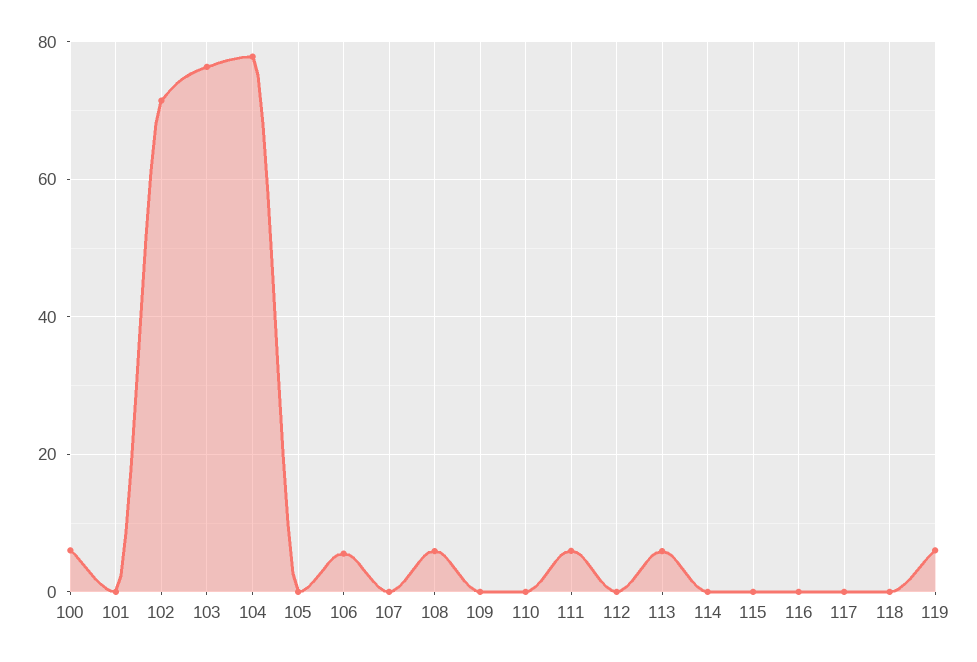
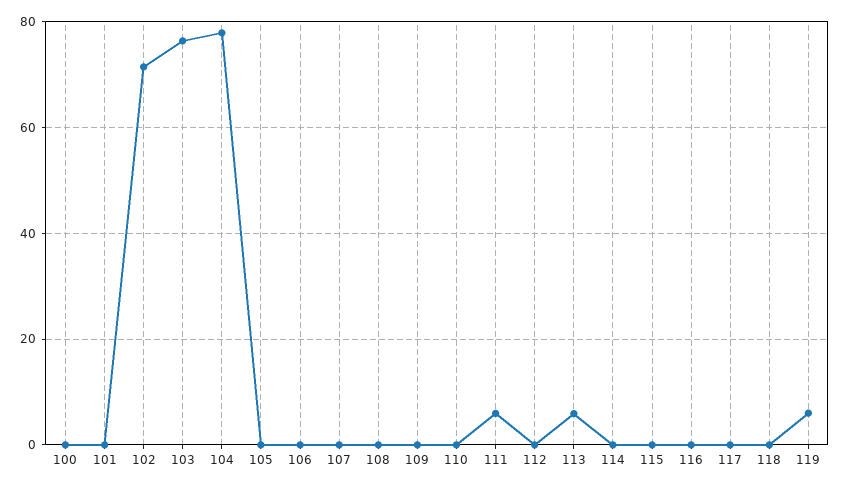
  {
-   "100": 6,
+   "100": 0,
    "101": 0,
    "102": 72,
    "103": 76,
    "104": 78,
    "105": 0,
-   "106": 6,
+   "106": 0,
    "107": 0,
-   "108": 6,
+   "108": 0,
    "109": 0,
    "110": 0,
    "111": 6,
    "112": 0,
    "113": 6,
    "114": 0,
    "115": 0,
    "116": 0,
    "117": 0,
    "118": 0,
    "119": 6
  }

